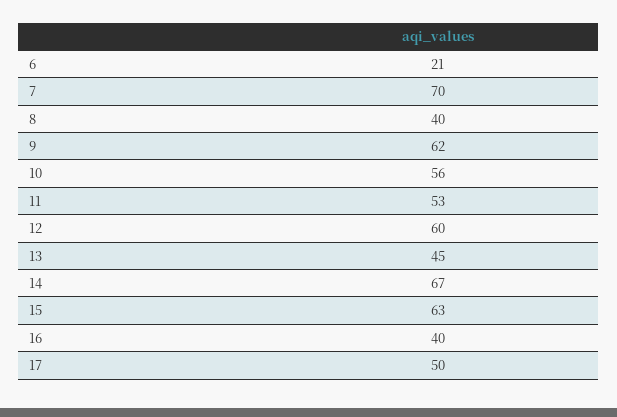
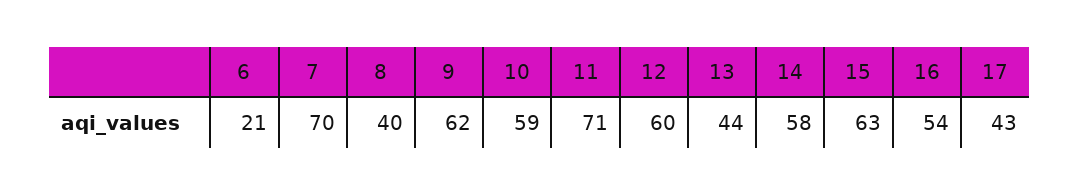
  {
    "6": 21,
    "7": 70,
    "8": 40,
    "9": 62,
-   "10": 56,
+   "10": 59,
-   "11": 53,
+   "11": 71,
    "12": 60,
-   "13": 45,
+   "13": 44,
-   "14": 67,
+   "14": 58,
    "15": 63,
-   "16": 40,
+   "16": 54,
-   "17": 50
+   "17": 43
  }

